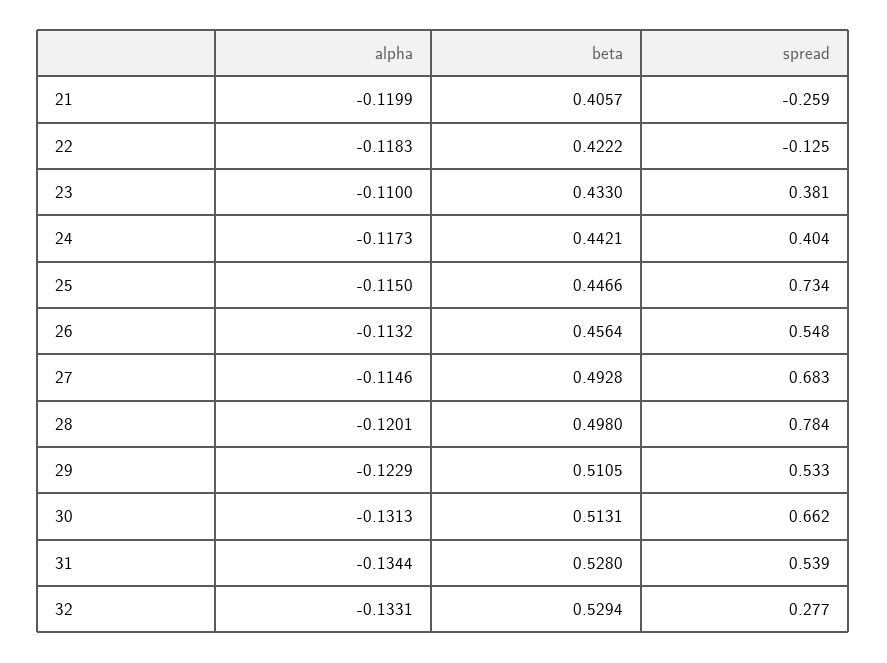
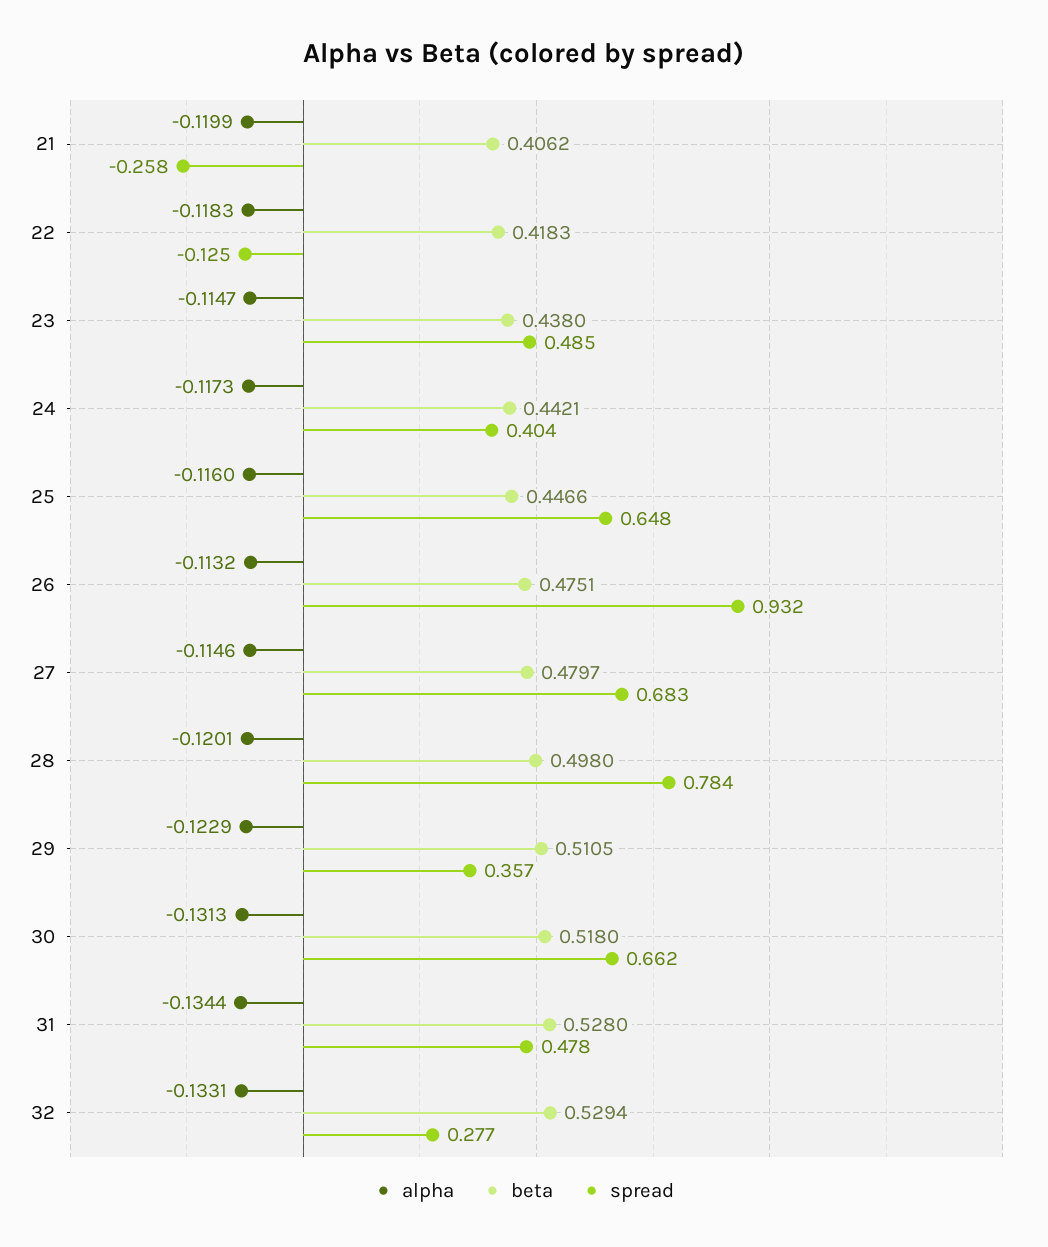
  {
    "alpha": {
      "21": -0.1199,
      "22": -0.1183,
-     "23": -0.11,
+     "23": -0.1147,
      "24": -0.1173,
-     "25": -0.115,
+     "25": -0.116,
      "26": -0.1132,
      "27": -0.1146,
      "28": -0.1201,
      "29": -0.1229,
      "30": -0.1313,
      "31": -0.1344,
      "32": -0.1331
    },
    "beta": {
-     "21": 0.4057,
+     "21": 0.4062,
-     "22": 0.4222,
+     "22": 0.4183,
-     "23": 0.433,
+     "23": 0.438,
      "24": 0.4421,
      "25": 0.4466,
-     "26": 0.4564,
+     "26": 0.4751,
-     "27": 0.4928,
+     "27": 0.4797,
      "28": 0.498,
      "29": 0.5105,
-     "30": 0.5131,
+     "30": 0.518,
      "31": 0.528,
      "32": 0.5294
    },
    "spread": {
-     "21": -0.259,
+     "21": -0.258,
      "22": -0.125,
-     "23": 0.381,
+     "23": 0.485,
      "24": 0.404,
-     "25": 0.734,
+     "25": 0.648,
-     "26": 0.548,
+     "26": 0.932,
      "27": 0.683,
      "28": 0.784,
-     "29": 0.533,
+     "29": 0.357,
      "30": 0.662,
-     "31": 0.539,
+     "31": 0.478,
      "32": 0.277
    }
  }

